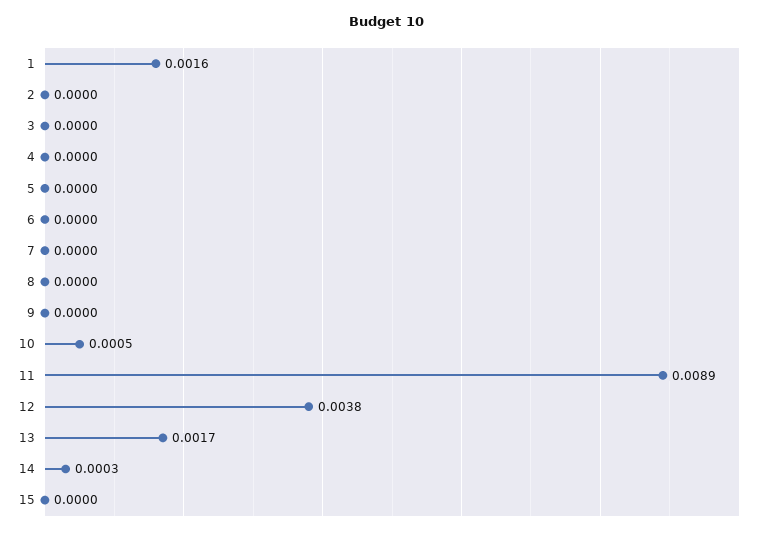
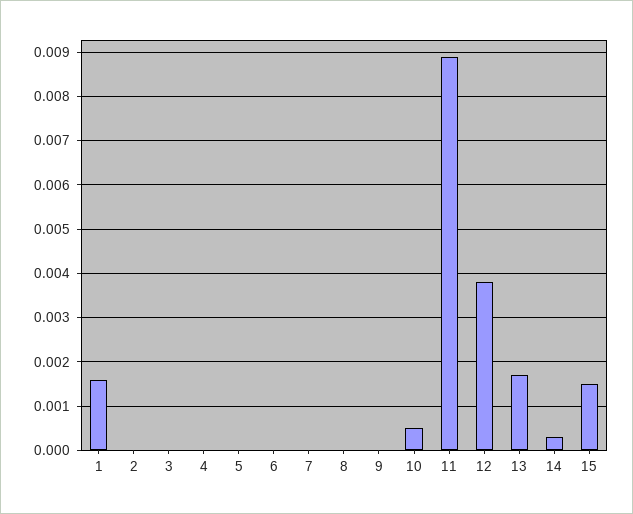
  {
    "1": 0.0016,
    "2": 0,
    "3": 0,
    "4": 0,
    "5": 0,
    "6": 0,
    "7": 0,
    "8": 0,
    "9": 0,
    "10": 0.0005,
    "11": 0.0089,
    "12": 0.0038,
    "13": 0.0017,
    "14": 0.0003,
-   "15": 0
+   "15": 0.0015
  }

